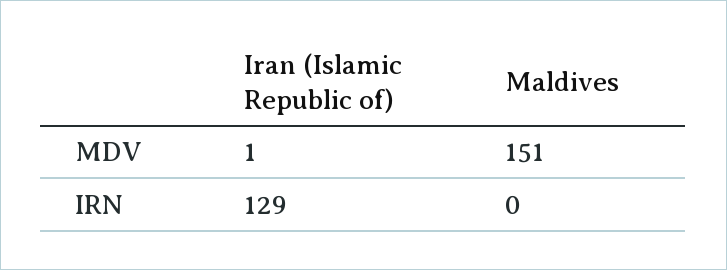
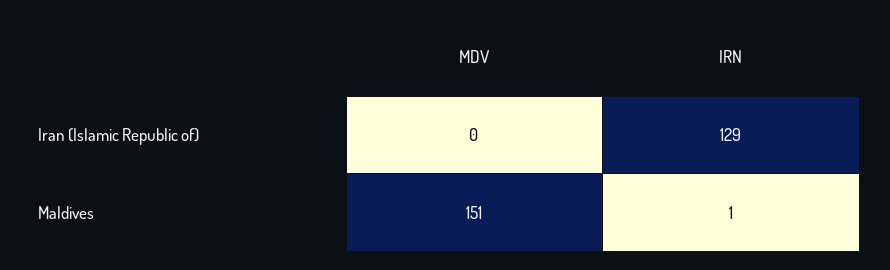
  {
    "Iran (Islamic Republic of)": {
-     "MDV": 1,
+     "MDV": 0,
      "IRN": 129
    },
    "Maldives": {
      "MDV": 151,
-     "IRN": 0
+     "IRN": 1
    }
  }

